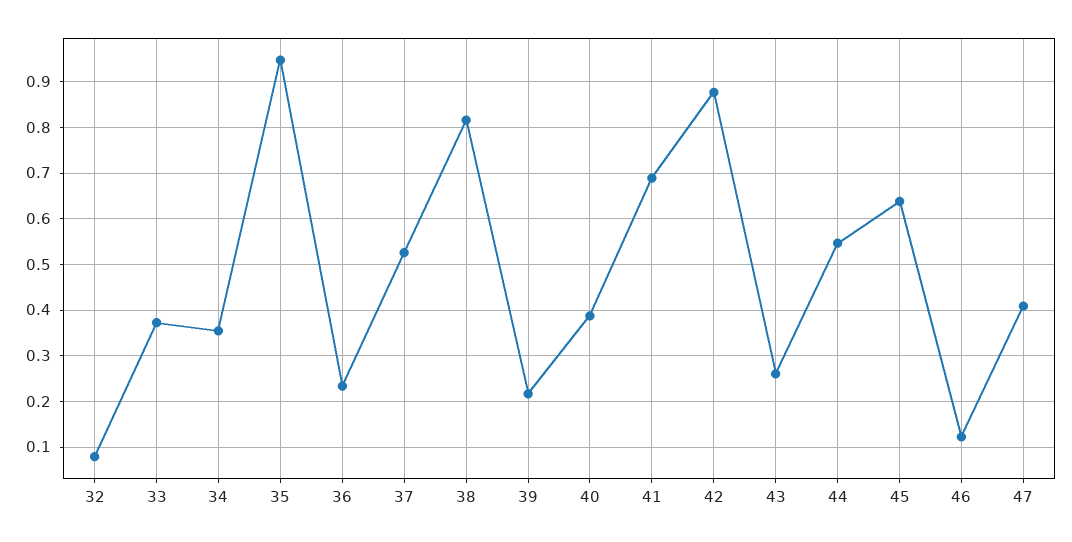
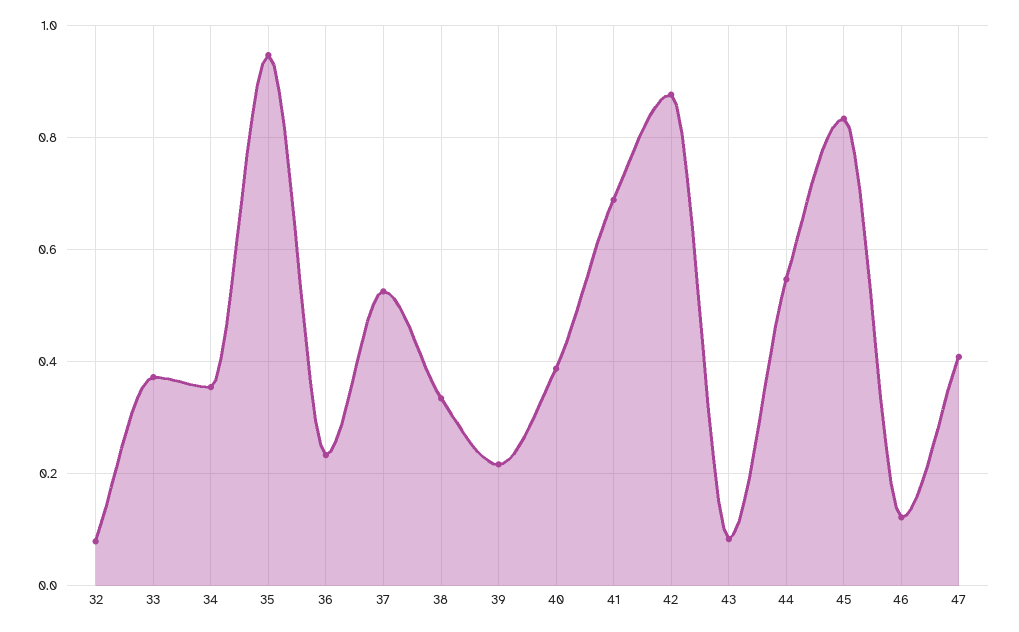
  {
    "32": 0.08,
    "33": 0.38,
    "34": 0.36,
    "35": 0.94,
    "36": 0.24,
    "37": 0.52,
-   "38": 0.82,
+   "38": 0.34,
    "39": 0.22,
    "40": 0.38,
    "41": 0.68,
    "42": 0.88,
-   "43": 0.26,
+   "43": 0.08,
    "44": 0.54,
-   "45": 0.64,
+   "45": 0.84,
    "46": 0.12,
    "47": 0.4
  }

